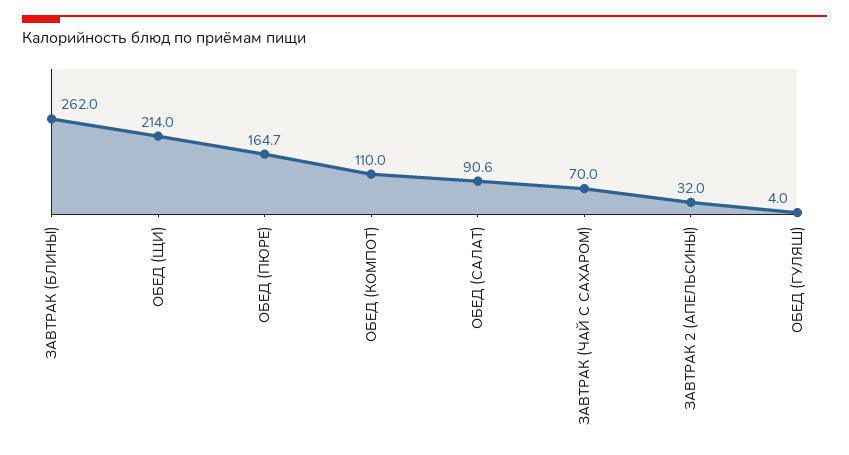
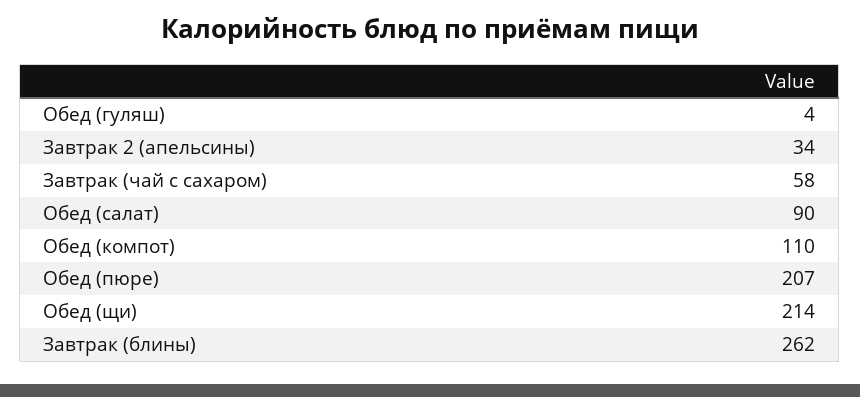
  {
    "ЗАВТРАК (БЛИНЫ)": 262,
    "ОБЕД (ЩИ)": 214,
-   "ОБЕД (ПЮРЕ)": 164.7,
+   "ОБЕД (ПЮРЕ)": 207,
    "ОБЕД (КОМПОТ)": 110,
-   "ОБЕД (САЛАТ)": 90.6,
+   "ОБЕД (САЛАТ)": 90,
-   "ЗАВТРАК (ЧАЙ С САХАРОМ)": 70,
+   "ЗАВТРАК (ЧАЙ С САХАРОМ)": 58,
-   "ЗАВТРАК 2 (АПЕЛЬСИНЫ)": 32,
+   "ЗАВТРАК 2 (АПЕЛЬСИНЫ)": 34,
    "ОБЕД (ГУЛЯШ)": 4
  }

